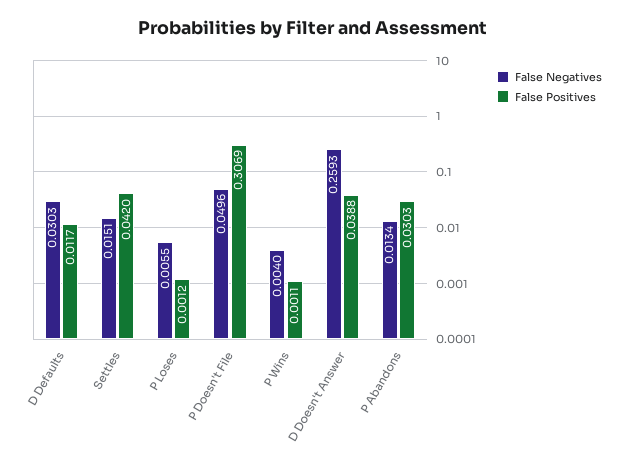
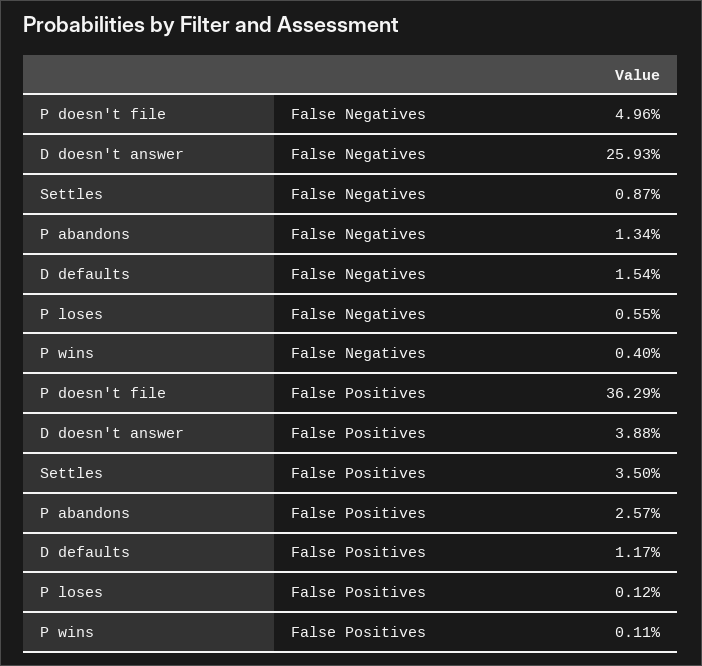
  {
    "False Negatives": {
-     "D Defaults": 0.0303,
+     "D Defaults": 0.0154,
-     "Settles": 0.0151,
+     "Settles": 0.0087,
      "P Loses": 0.0055,
      "P Doesn't File": 0.0496,
      "P Wins": 0.004,
      "D Doesn't Answer": 0.2593,
      "P Abandons": 0.0134
    },
    "False Positives": {
      "D Defaults": 0.0117,
-     "Settles": 0.042,
+     "Settles": 0.035,
      "P Loses": 0.0012,
-     "P Doesn't File": 0.3069,
+     "P Doesn't File": 0.3629,
      "P Wins": 0.0011,
      "D Doesn't Answer": 0.0388,
-     "P Abandons": 0.0303
+     "P Abandons": 0.0257
    }
  }

